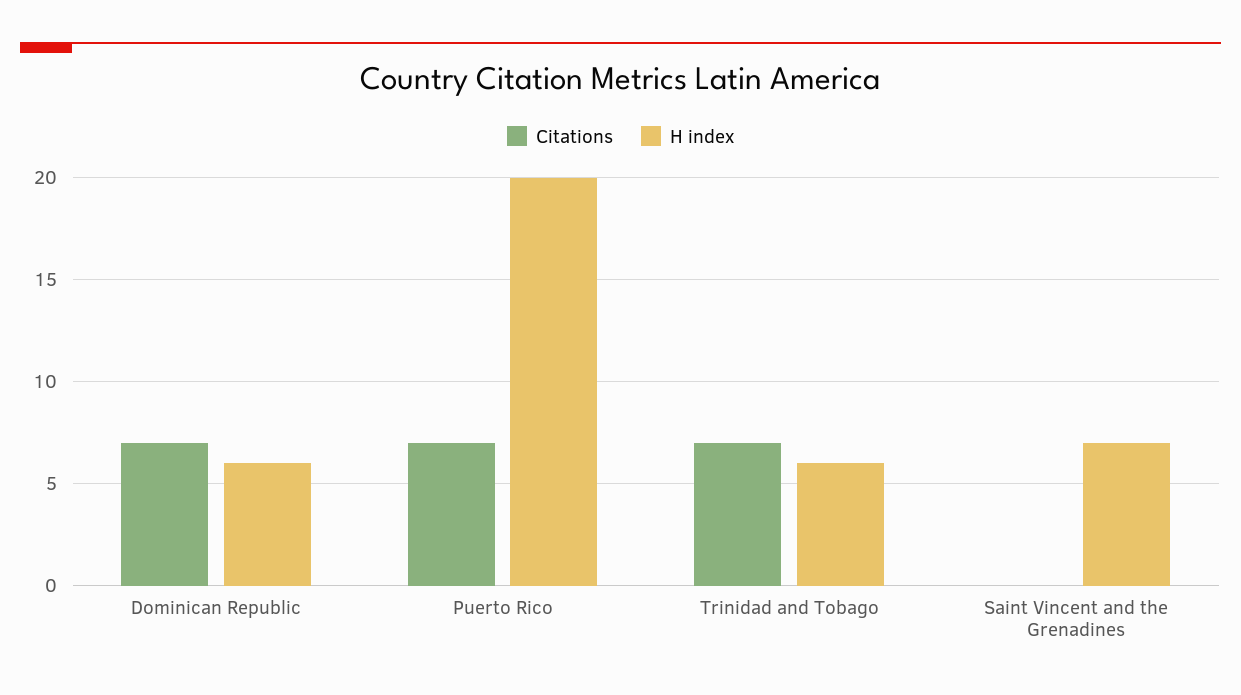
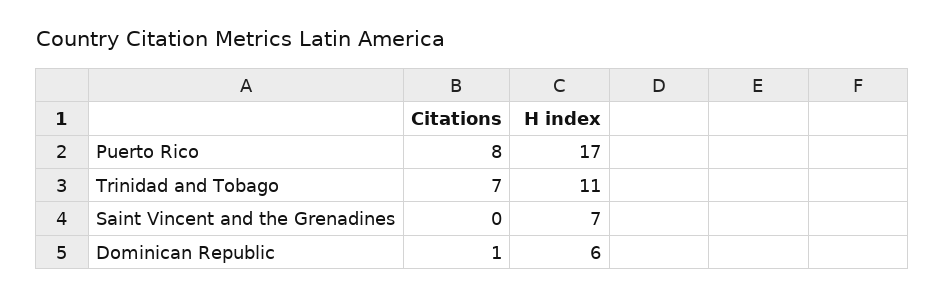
  {
    "Citations": {
-     "Dominican Republic": 7,
+     "Dominican Republic": 1,
-     "Puerto Rico": 7,
+     "Puerto Rico": 8,
      "Trinidad and Tobago": 7,
      "Saint Vincent and the Grenadines": 0
    },
    "H index": {
      "Dominican Republic": 6,
-     "Puerto Rico": 20,
+     "Puerto Rico": 17,
-     "Trinidad and Tobago": 6,
+     "Trinidad and Tobago": 11,
      "Saint Vincent and the Grenadines": 7
    }
  }

